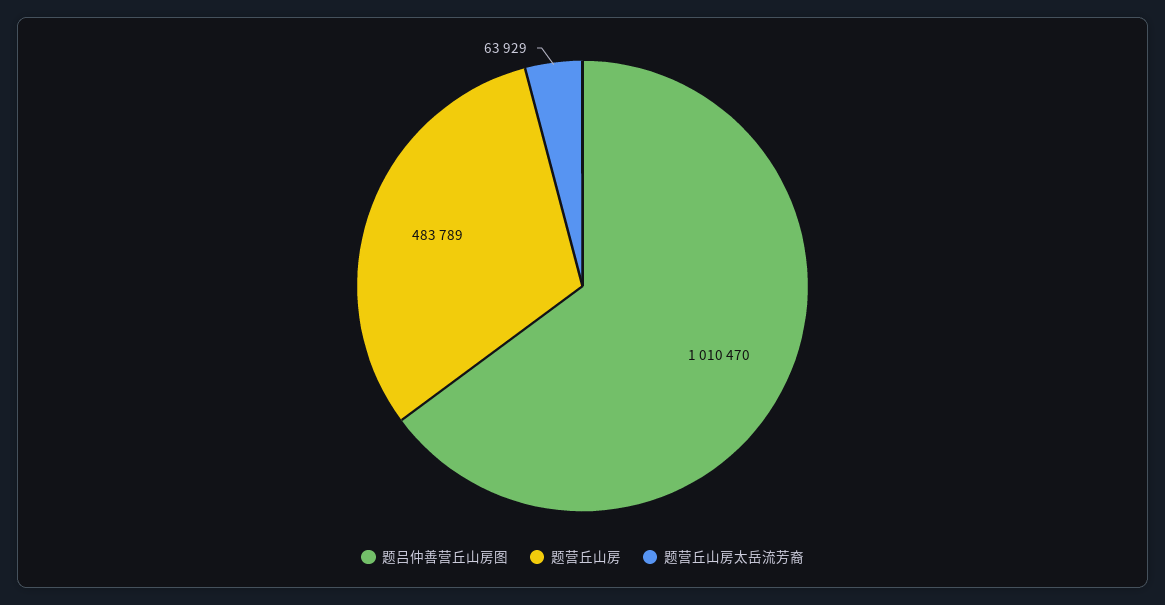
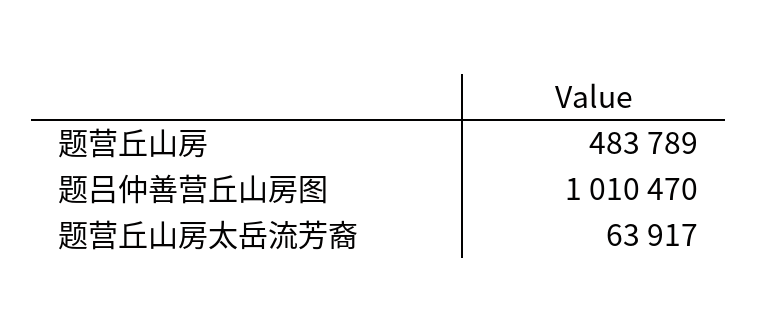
  {
    "题吕仲善营丘山房图": 1010470,
    "题营丘山房": 483789,
-   "题营丘山房太岳流芳裔": 63929
+   "题营丘山房太岳流芳裔": 63917
  }

